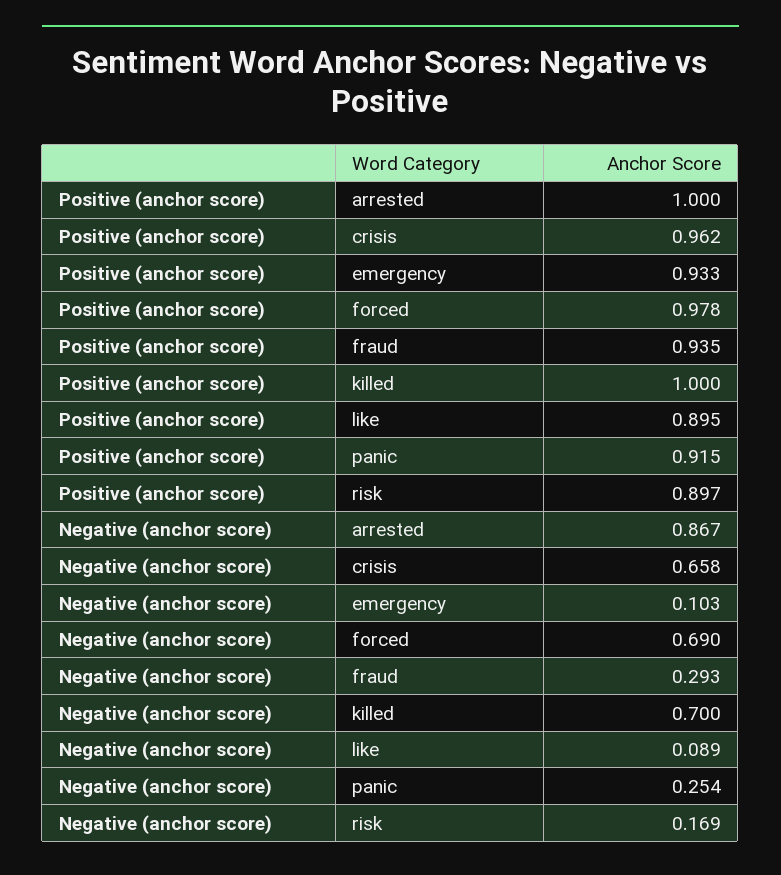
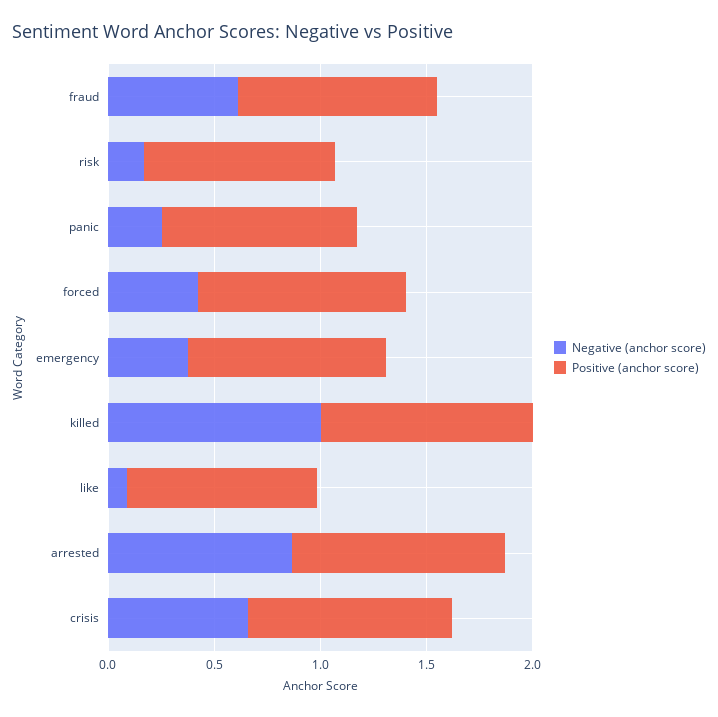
  {
    "Positive (anchor score)": {
      "arrested": 1,
      "crisis": 0.962,
      "emergency": 0.933,
      "forced": 0.978,
      "fraud": 0.935,
      "killed": 1,
      "like": 0.895,
      "panic": 0.915,
      "risk": 0.897
    },
    "Negative (anchor score)": {
      "arrested": 0.867,
      "crisis": 0.658,
-     "emergency": 0.103,
+     "emergency": 0.4,
-     "forced": 0.69,
+     "forced": 0.4,
-     "fraud": 0.293,
+     "fraud": 0.6,
-     "killed": 0.7,
+     "killed": 1,
      "like": 0.089,
      "panic": 0.254,
      "risk": 0.169
    }
  }

